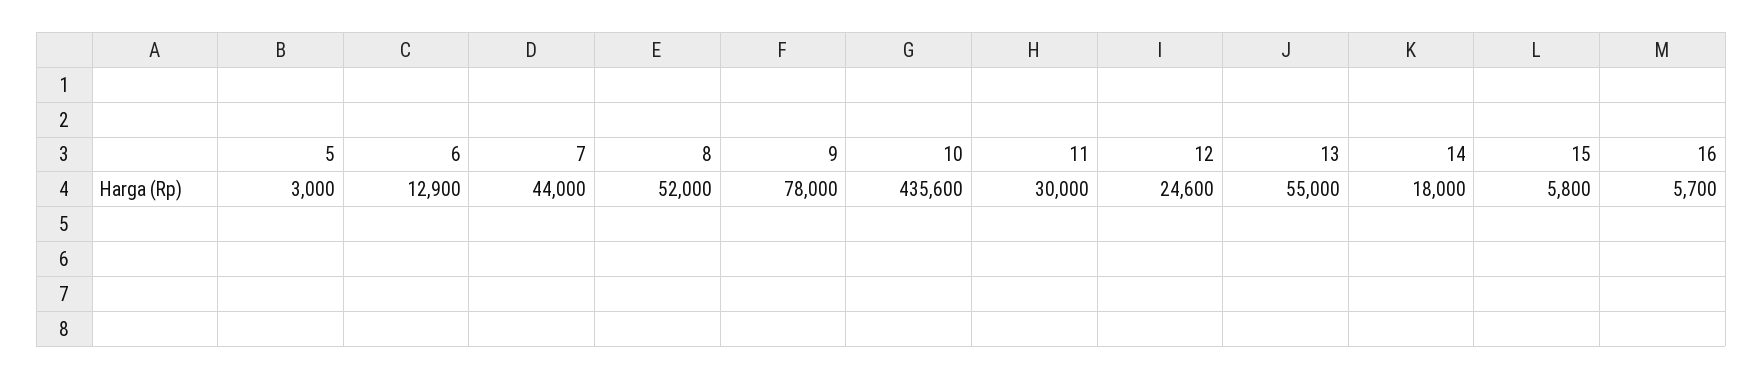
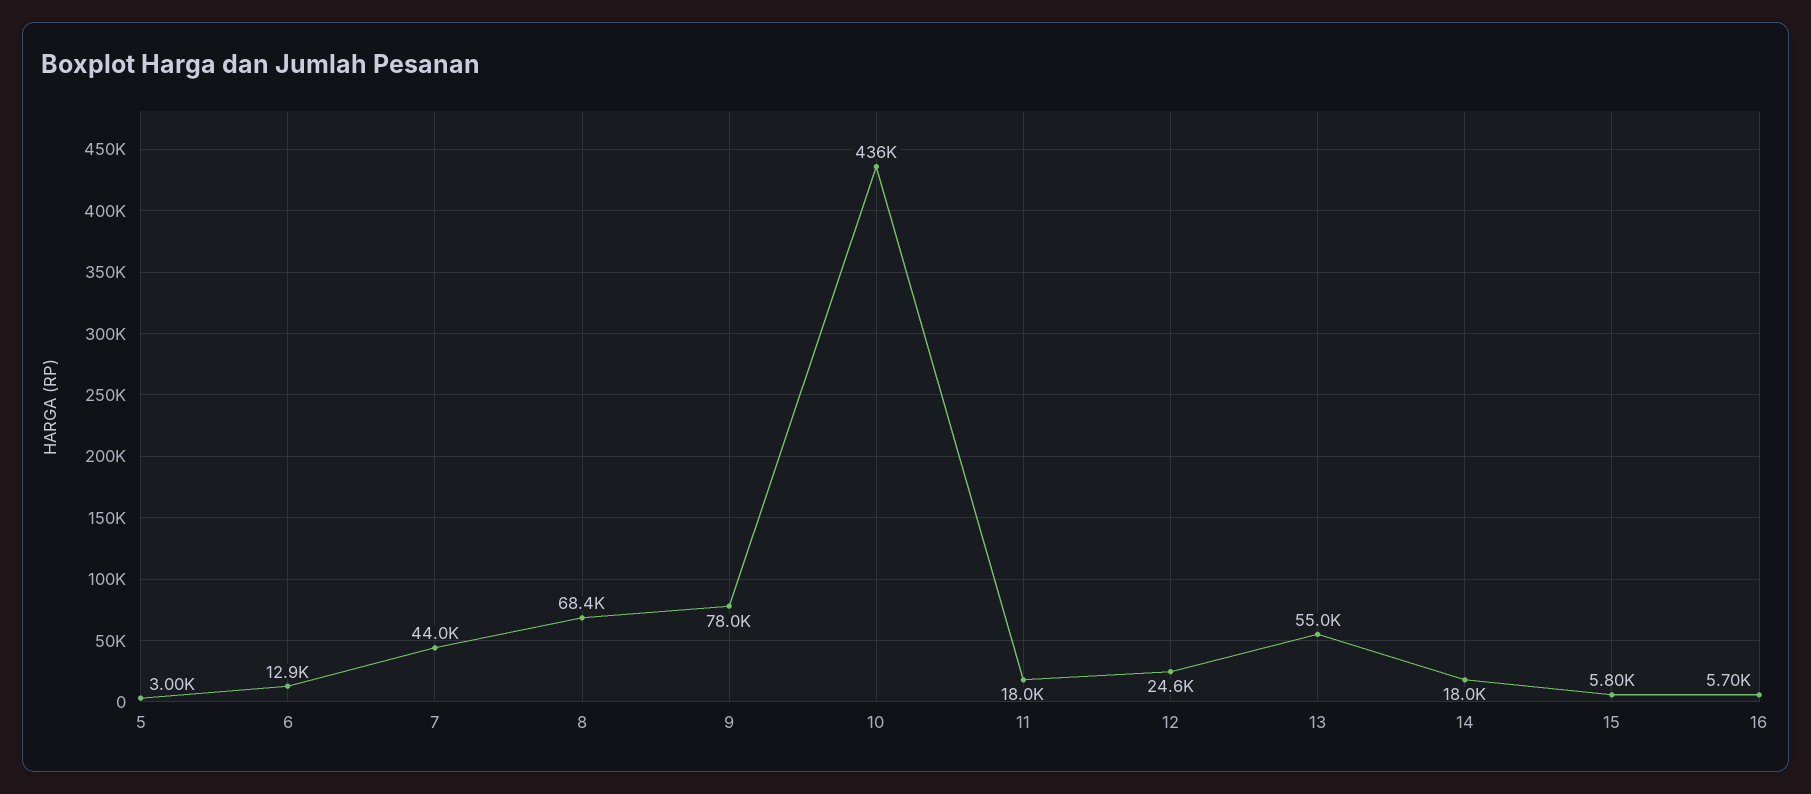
  {
    "5": 3000,
    "6": 12900,
    "7": 44000,
-   "8": 52000,
+   "8": 68400,
    "9": 78000,
    "10": 435600,
-   "11": 30000,
+   "11": 18000,
    "12": 24600,
    "13": 55000,
    "14": 18000,
    "15": 5800,
    "16": 5700
  }

